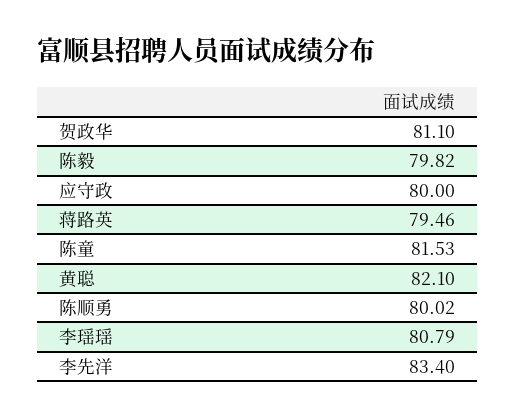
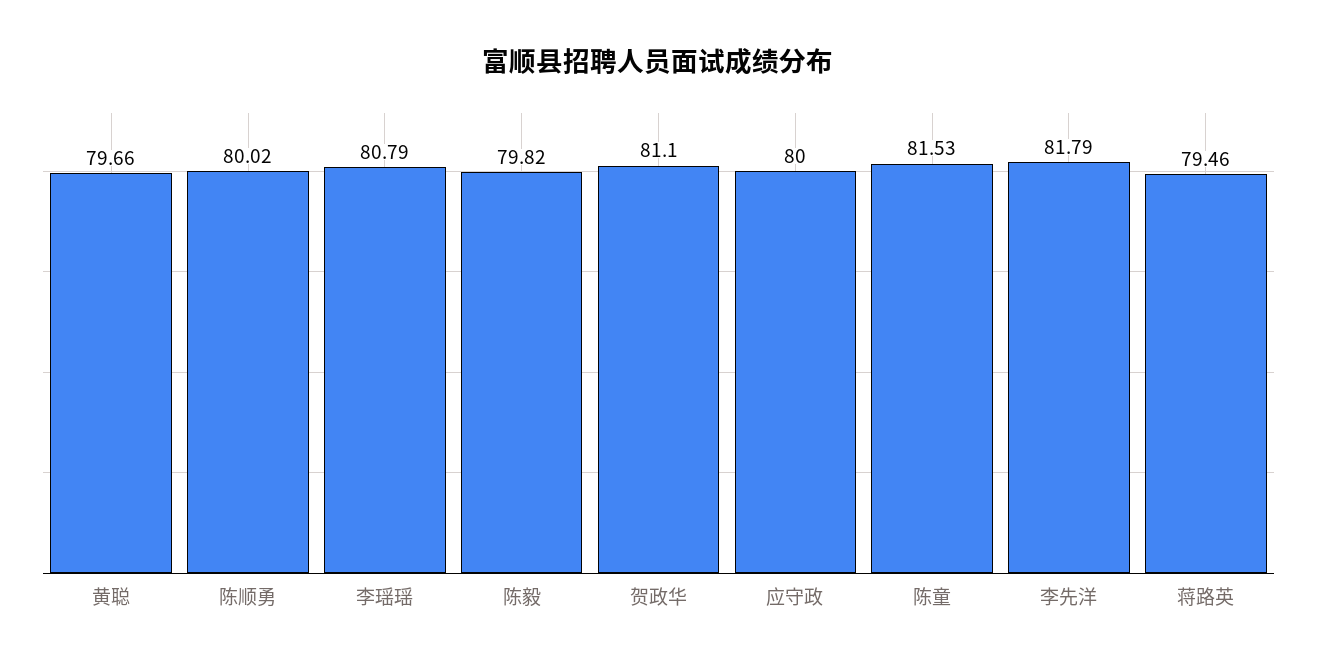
  {
    "贺政华": 81.1,
    "陈毅": 79.82,
    "应守政": 80,
    "蒋路英": 79.46,
    "陈童": 81.53,
-   "黄聪": 82.1,
+   "黄聪": 79.66,
    "陈顺勇": 80.02,
    "李瑶瑶": 80.79,
-   "李先洋": 83.4
+   "李先洋": 81.79
  }

